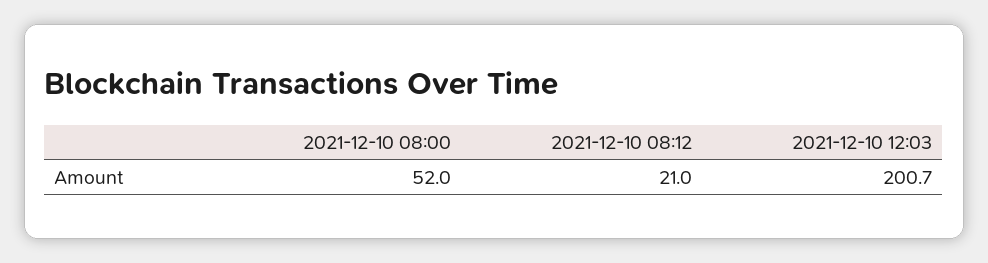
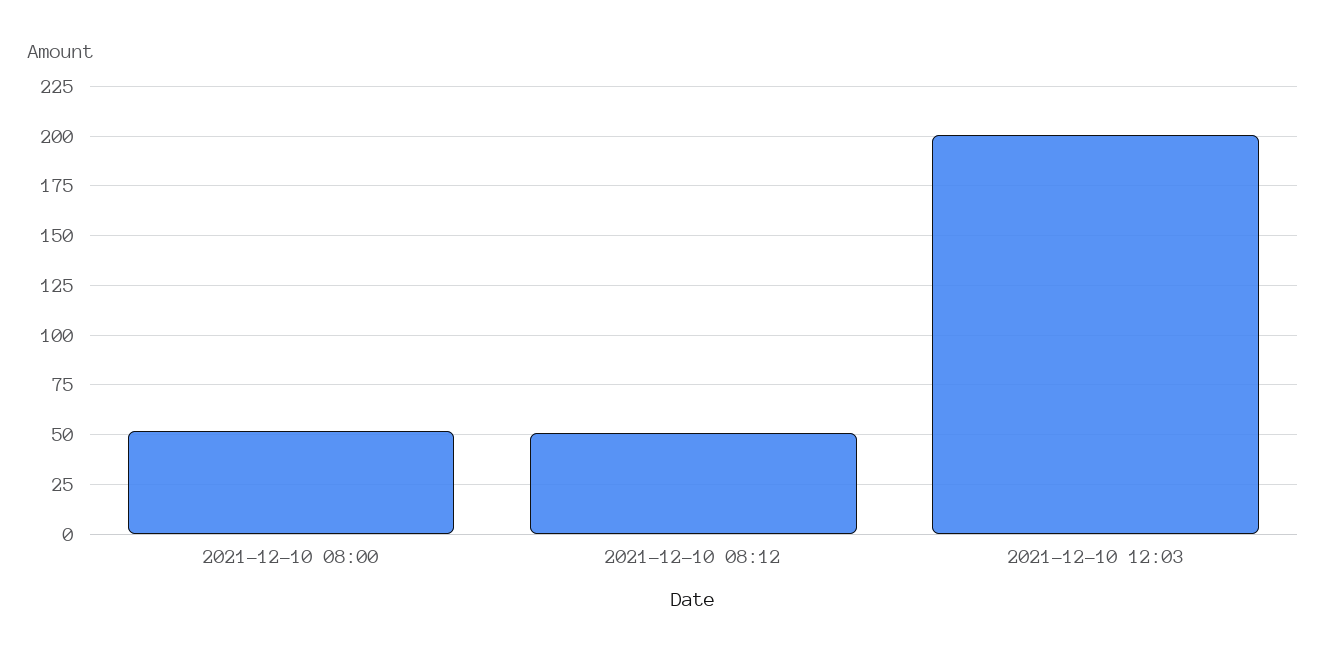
  {
    "2021-12-10 08:00": 52,
-   "2021-12-10 08:12": 21,
+   "2021-12-10 08:12": 50,
    "2021-12-10 12:03": 200.7
  }

